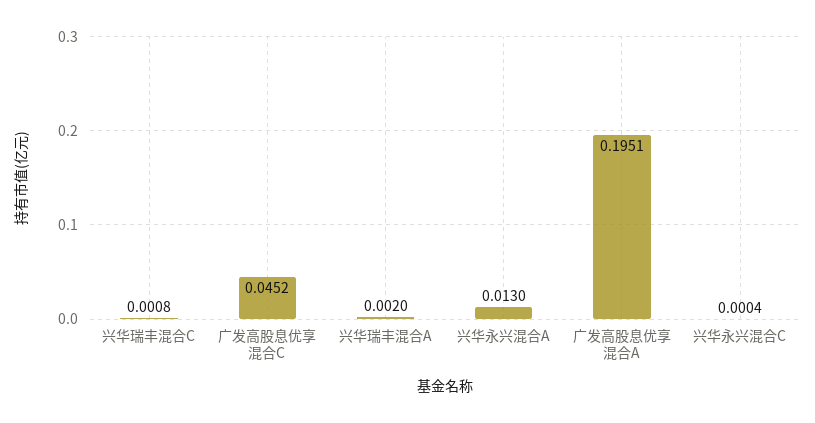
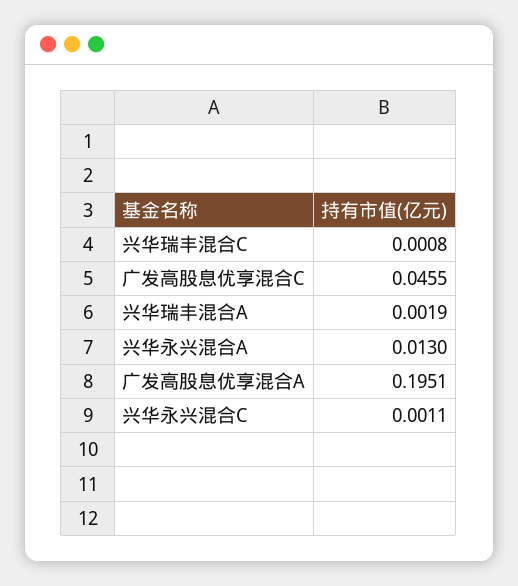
  {
    "兴华瑞丰混合C": 0.0008,
-   "广发高股息优享混合C": 0.0452,
+   "广发高股息优享混合C": 0.0455,
-   "兴华瑞丰混合A": 0.002,
+   "兴华瑞丰混合A": 0.0019,
    "兴华永兴混合A": 0.013,
    "广发高股息优享混合A": 0.1951,
-   "兴华永兴混合C": 0.0004
+   "兴华永兴混合C": 0.0011
  }

